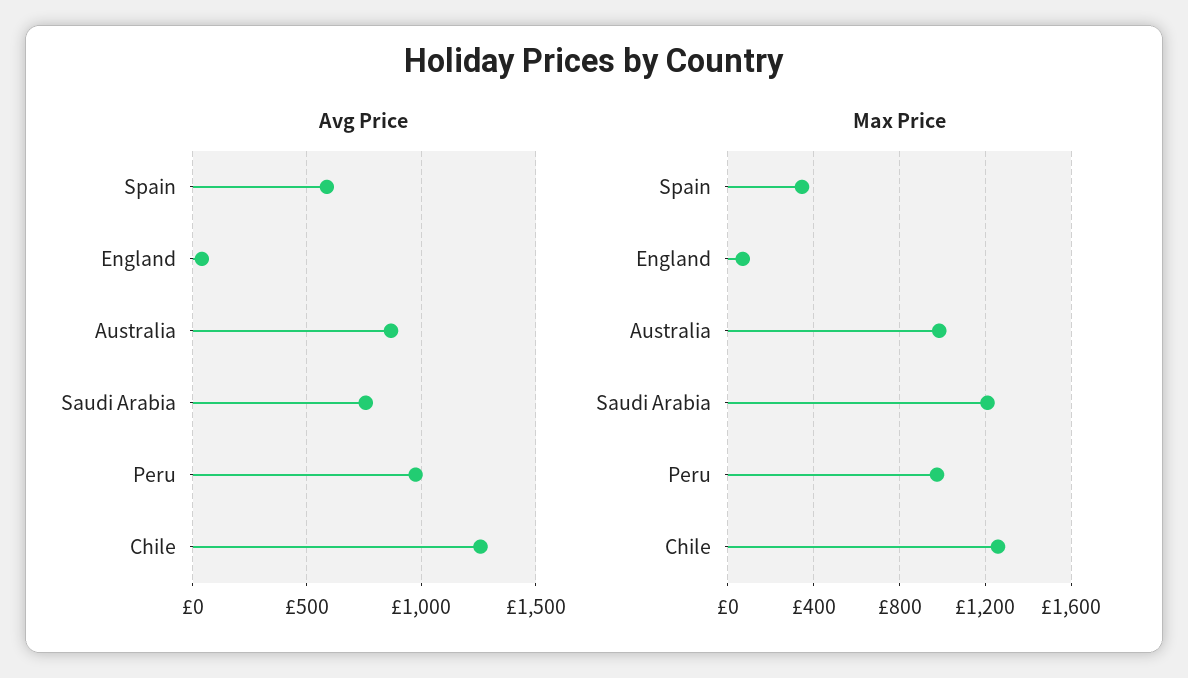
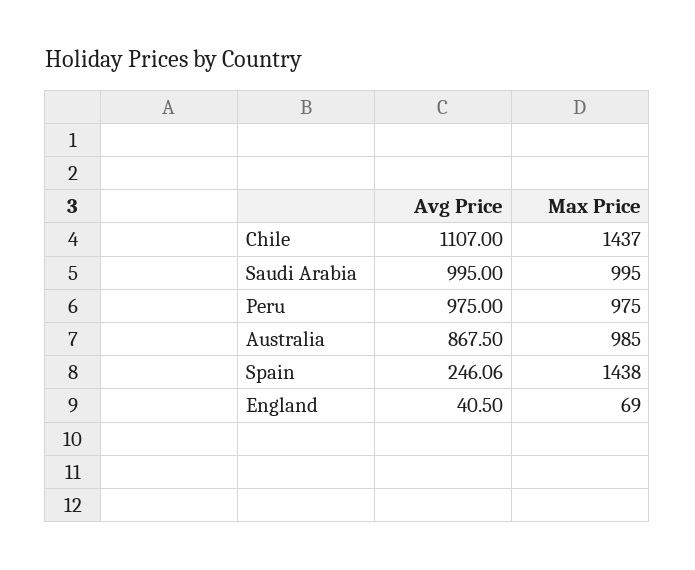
  {
    "Avg Price": {
-     "Spain": 600,
+     "Spain": 246.06,
      "England": 40.5,
      "Australia": 867.5,
-     "Saudi Arabia": 750,
+     "Saudi Arabia": 995,
      "Peru": 975,
-     "Chile": 1250
+     "Chile": 1107
    },
    "Max Price": {
-     "Spain": 350,
+     "Spain": 1438,
      "England": 69,
      "Australia": 985,
-     "Saudi Arabia": 1200,
+     "Saudi Arabia": 995,
      "Peru": 975,
-     "Chile": 1250
+     "Chile": 1437
    }
  }

